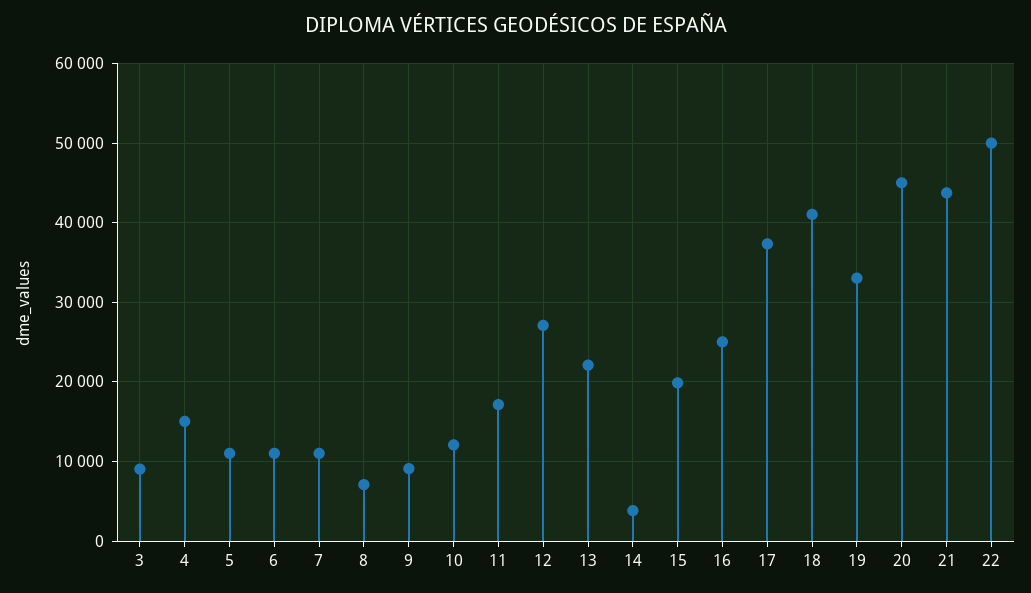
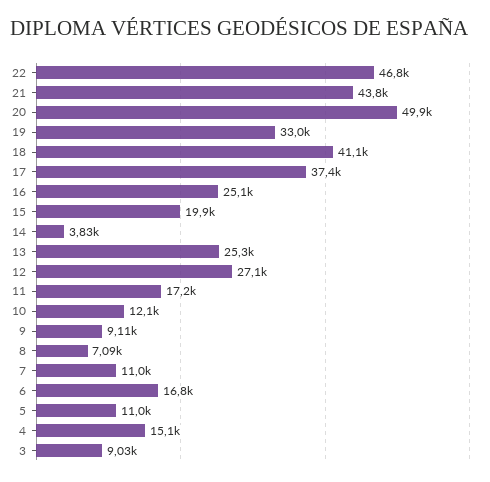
  {
    "3": 9030,
    "4": 15100,
    "5": 11000,
-   "6": 11000,
+   "6": 16800,
    "7": 11000,
    "8": 7090,
    "9": 9110,
    "10": 12100,
    "11": 17200,
    "12": 27100,
-   "13": 22000,
+   "13": 25300,
    "14": 3830,
    "15": 19900,
    "16": 25100,
    "17": 37400,
    "18": 41100,
    "19": 33000,
-   "20": 45000,
+   "20": 49900,
    "21": 43800,
-   "22": 50000
+   "22": 46800
  }

